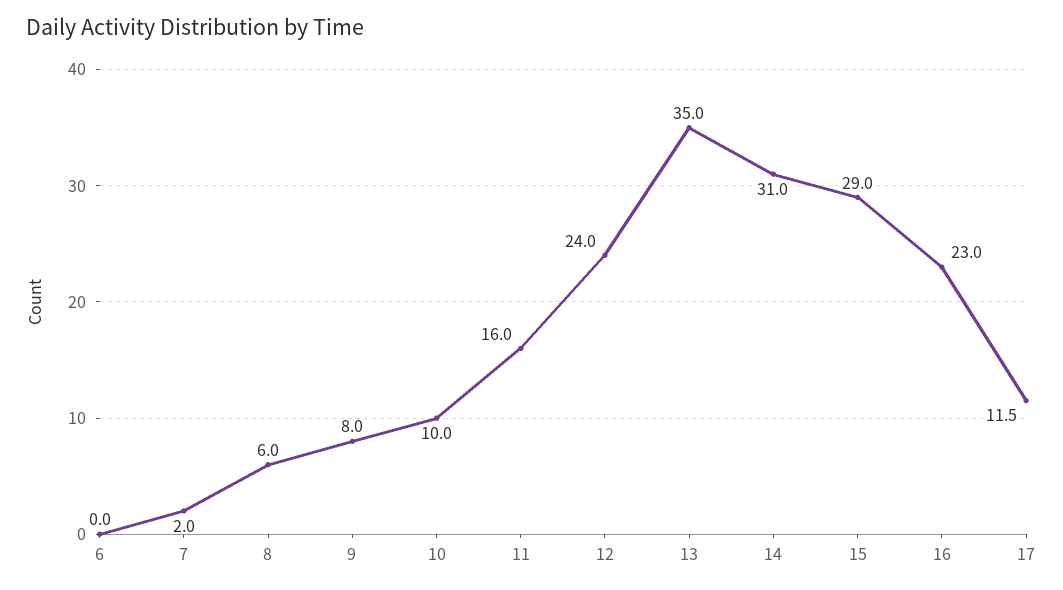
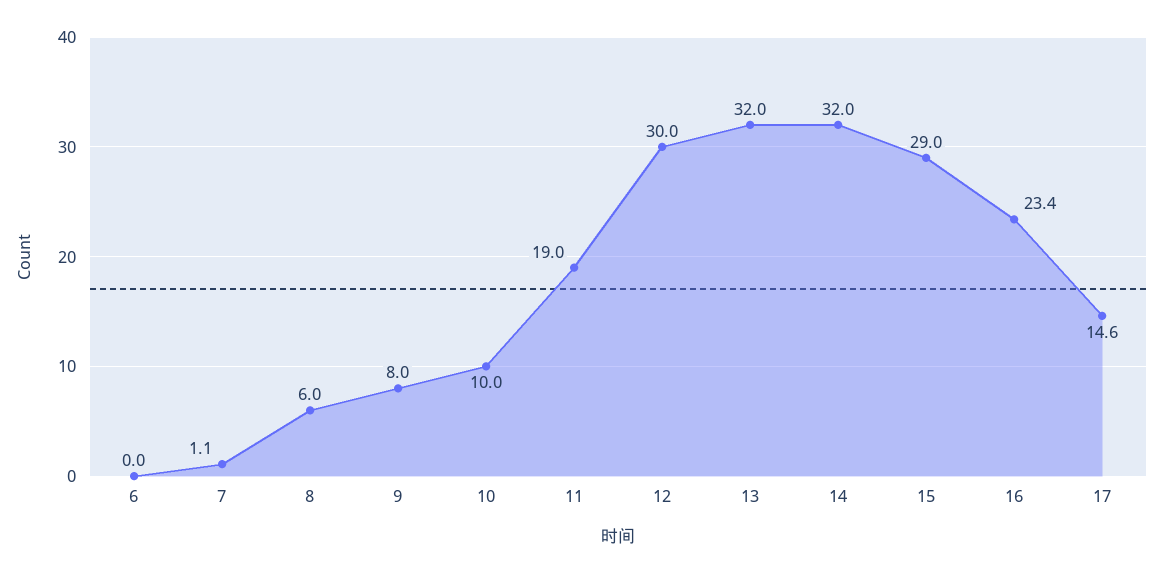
  {
    "6": 0,
-   "7": 2,
+   "7": 1.1,
    "8": 6,
    "9": 8,
    "10": 10,
-   "11": 16,
+   "11": 19,
-   "12": 24,
+   "12": 30,
-   "13": 35,
+   "13": 32,
-   "14": 31,
+   "14": 32,
    "15": 29,
-   "16": 23,
+   "16": 23.4,
-   "17": 11.5
+   "17": 14.6
  }

